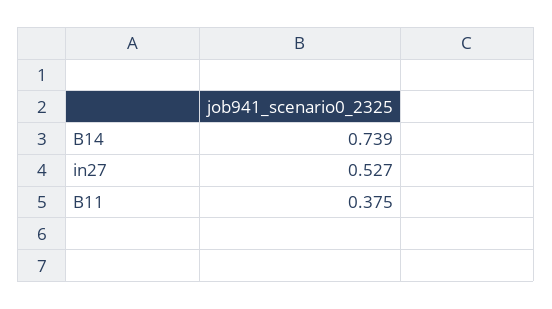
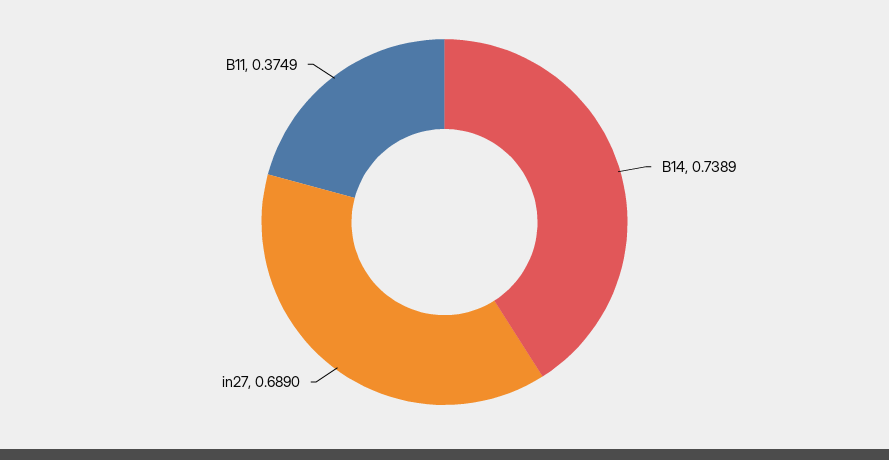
  {
    "B14": 0.7389,
-   "in27": 0.527,
+   "in27": 0.689,
    "B11": 0.3749
  }

